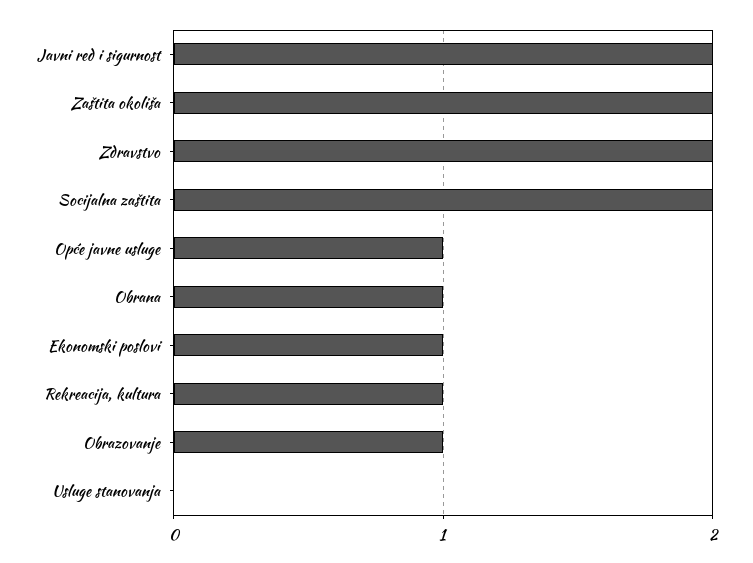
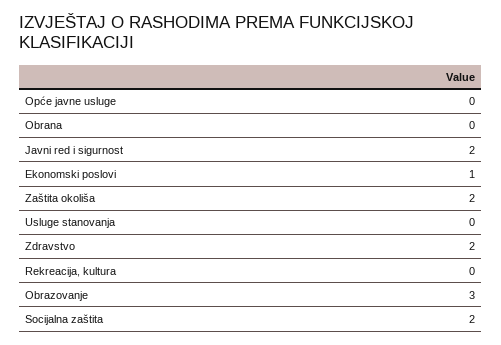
  {
    "Javni red i sigurnost": 2,
    "Zaštita okoliša": 2,
    "Zdravstvo": 2,
    "Socijalna zaštita": 2,
-   "Opće javne usluge": 1,
+   "Opće javne usluge": 0,
-   "Obrana": 1,
+   "Obrana": 0,
    "Ekonomski poslovi": 1,
-   "Rekreacija, kultura": 1,
+   "Rekreacija, kultura": 0,
-   "Obrazovanje": 1,
+   "Obrazovanje": 3,
    "Usluge stanovanja": 0
  }

